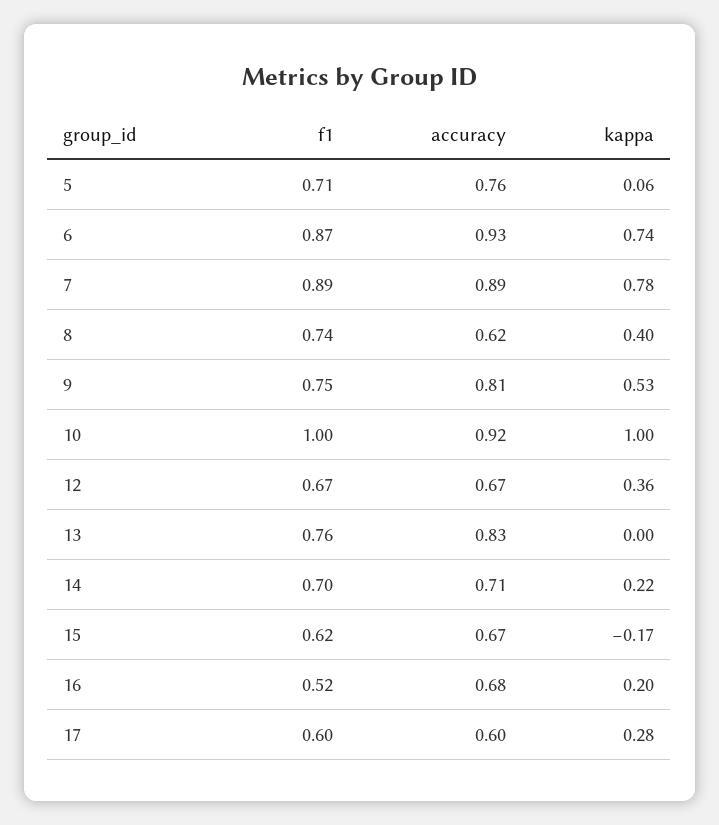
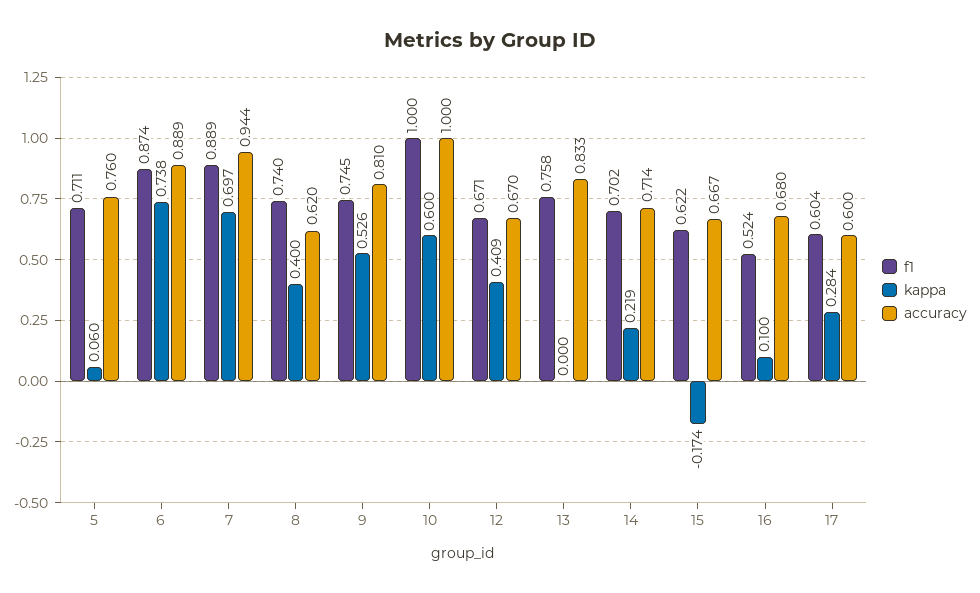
  {
    "f1": {
      "5": 0.711,
      "6": 0.874,
      "7": 0.889,
      "8": 0.74,
      "9": 0.745,
      "10": 1,
      "12": 0.671,
      "13": 0.758,
      "14": 0.702,
      "15": 0.622,
      "16": 0.524,
      "17": 0.604
    },
    "accuracy": {
      "5": 0.76,
-     "6": 0.93,
+     "6": 0.889,
-     "7": 0.89,
+     "7": 0.944,
      "8": 0.62,
      "9": 0.81,
-     "10": 0.92,
+     "10": 1,
      "12": 0.67,
      "13": 0.833,
      "14": 0.714,
      "15": 0.667,
      "16": 0.68,
      "17": 0.6
    },
    "kappa": {
      "5": 0.06,
      "6": 0.738,
-     "7": 0.78,
+     "7": 0.697,
      "8": 0.4,
      "9": 0.526,
-     "10": 1,
+     "10": 0.6,
-     "12": 0.36,
+     "12": 0.409,
      "13": 0,
      "14": 0.219,
      "15": -0.174,
-     "16": 0.2,
+     "16": 0.1,
      "17": 0.284
    }
  }

